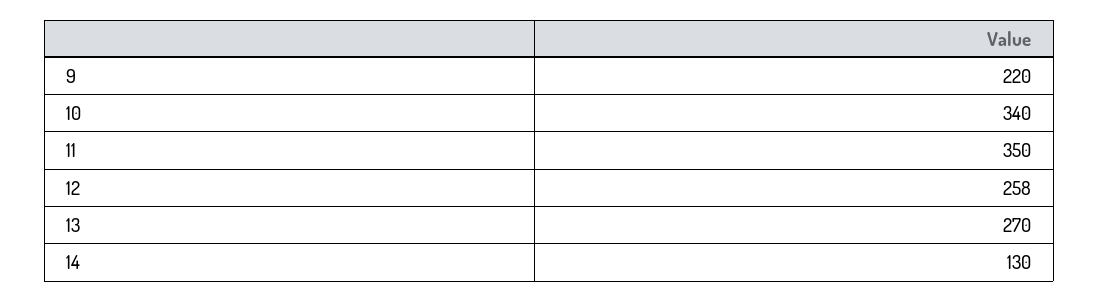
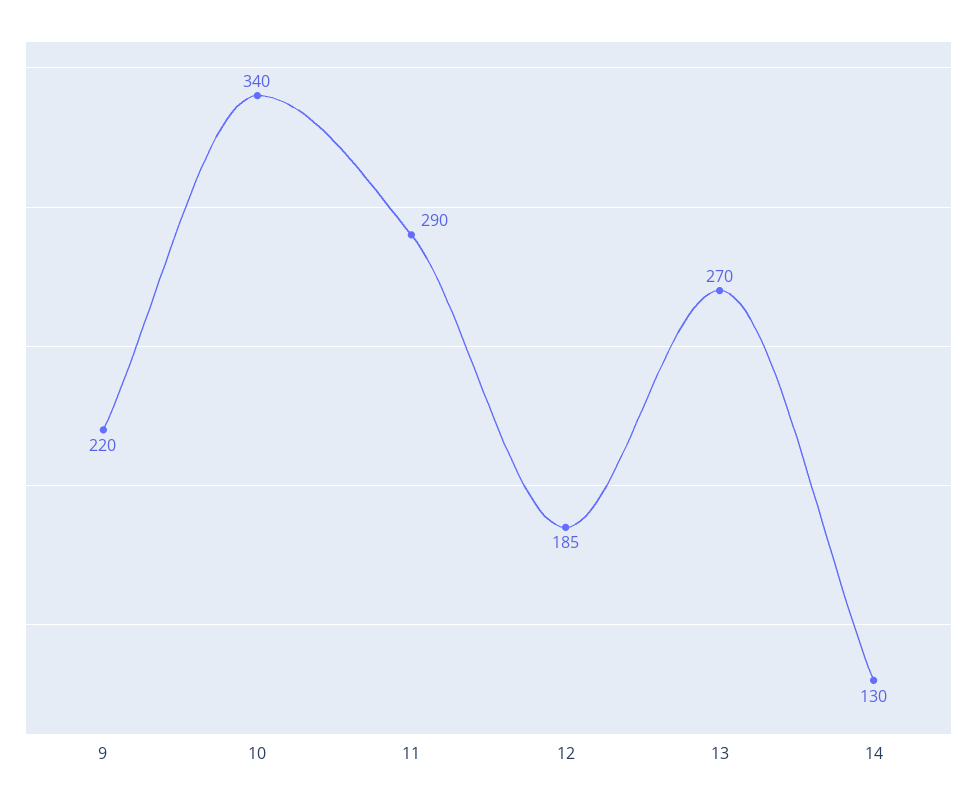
  {
    "9": 220,
    "10": 340,
-   "11": 350,
+   "11": 290,
-   "12": 258,
+   "12": 185,
    "13": 270,
    "14": 130
  }

